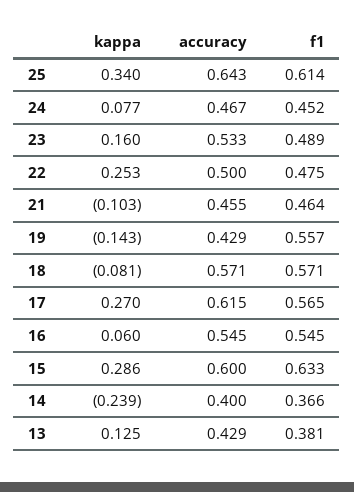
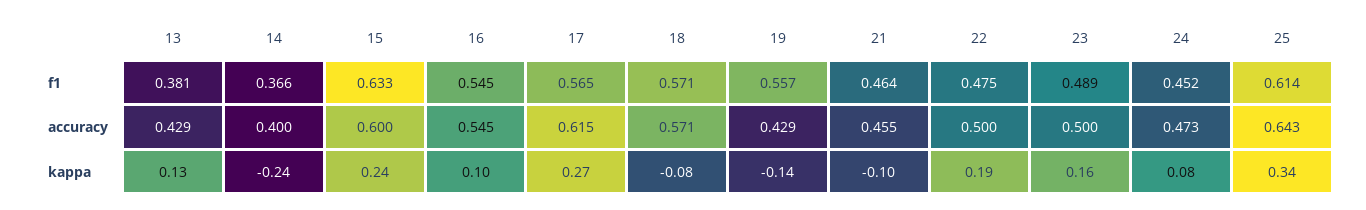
  {
    "kappa": {
      "25": 0.34,
      "24": 0.077,
      "23": 0.16,
-     "22": 0.253,
+     "22": 0.19,
      "21": -0.103,
      "19": -0.143,
      "18": -0.081,
      "17": 0.27,
-     "16": 0.06,
+     "16": 0.1,
-     "15": 0.286,
+     "15": 0.24,
      "14": -0.239,
      "13": 0.125
    },
    "accuracy": {
      "25": 0.643,
-     "24": 0.467,
+     "24": 0.473,
-     "23": 0.533,
+     "23": 0.5,
      "22": 0.5,
      "21": 0.455,
      "19": 0.429,
      "18": 0.571,
      "17": 0.615,
      "16": 0.545,
      "15": 0.6,
      "14": 0.4,
      "13": 0.429
    },
    "f1": {
      "25": 0.614,
      "24": 0.452,
      "23": 0.489,
      "22": 0.475,
      "21": 0.464,
      "19": 0.557,
      "18": 0.571,
      "17": 0.565,
      "16": 0.545,
      "15": 0.633,
      "14": 0.366,
      "13": 0.381
    }
  }

